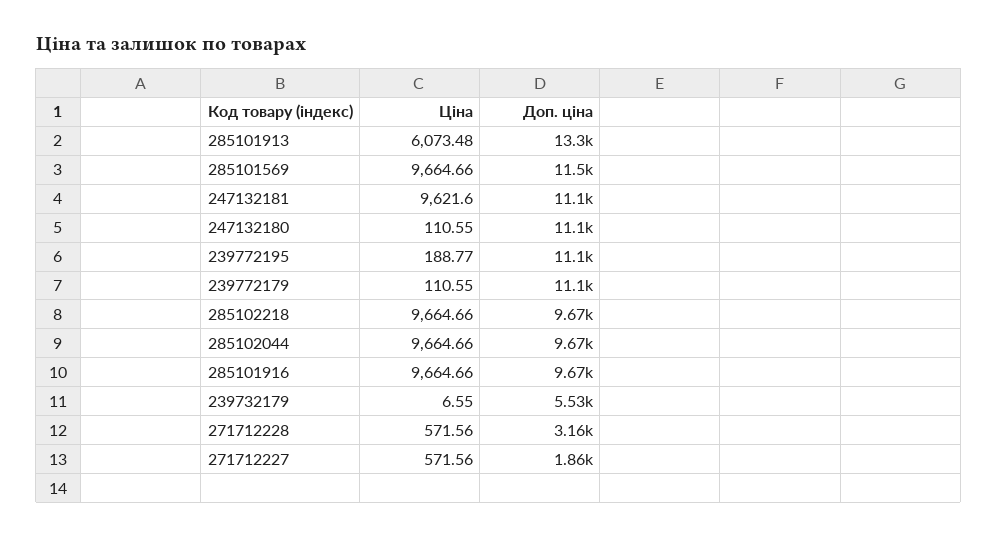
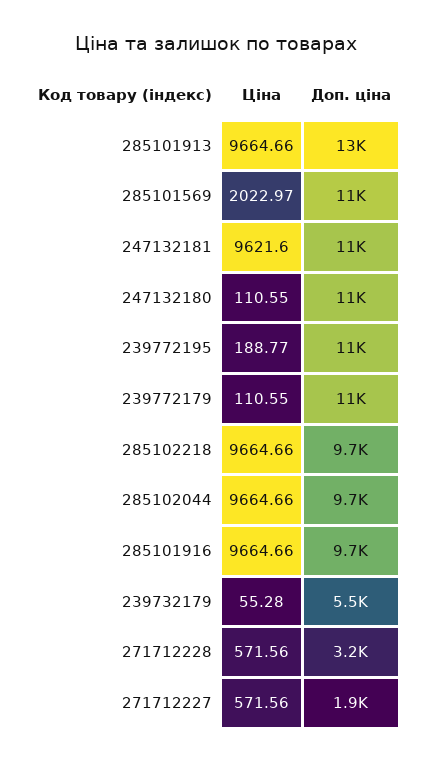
  {
    "Ціна": {
-     "285101913": 6073.48,
+     "285101913": 9664.66,
-     "285101569": 9664.66,
+     "285101569": 2022.97,
      "247132181": 9621.6,
      "247132180": 110.55,
      "239772195": 188.77,
      "239772179": 110.55,
      "285102218": 9664.66,
      "285102044": 9664.66,
      "285101916": 9664.66,
-     "239732179": 6.55,
+     "239732179": 55.28,
      "271712228": 571.56,
      "271712227": 571.56
    },
    "Доп. ціна": {
      "285101913": 13300,
      "285101569": 11500,
      "247132181": 11100,
      "247132180": 11100,
      "239772195": 11100,
      "239772179": 11100,
      "285102218": 9670,
      "285102044": 9670,
      "285101916": 9670,
      "239732179": 5530,
      "271712228": 3160,
      "271712227": 1860
    }
  }

